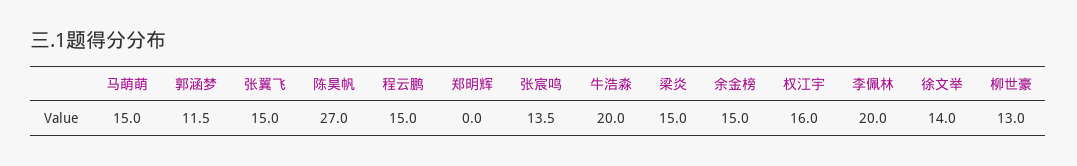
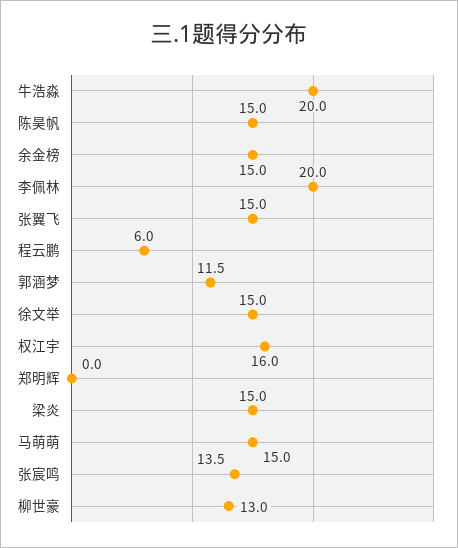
  {
    "马萌萌": 15,
    "郭涵梦": 11.5,
    "张翼飞": 15,
-   "陈昊帆": 27,
+   "陈昊帆": 15,
-   "程云鹏": 15,
+   "程云鹏": 6,
    "郑明辉": 0,
    "张宸鸣": 13.5,
    "牛浩淼": 20,
    "梁炎": 15,
    "余金榜": 15,
    "权江宇": 16,
    "李佩林": 20,
-   "徐文举": 14,
+   "徐文举": 15,
    "柳世豪": 13
  }

